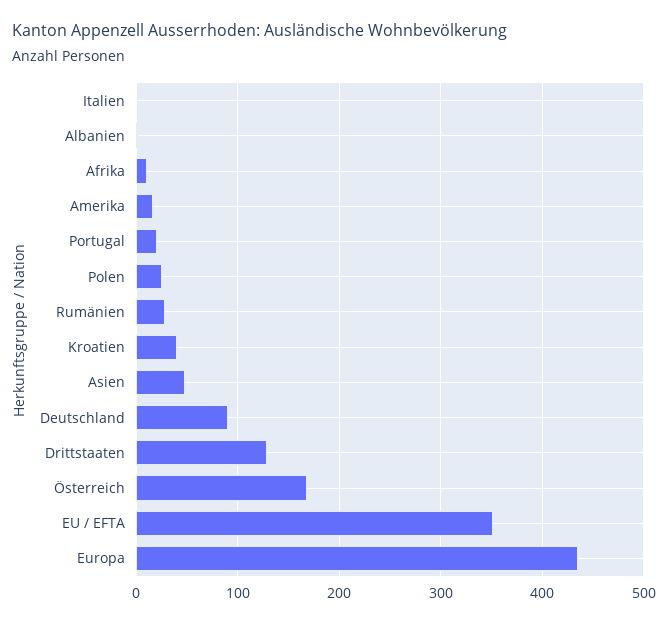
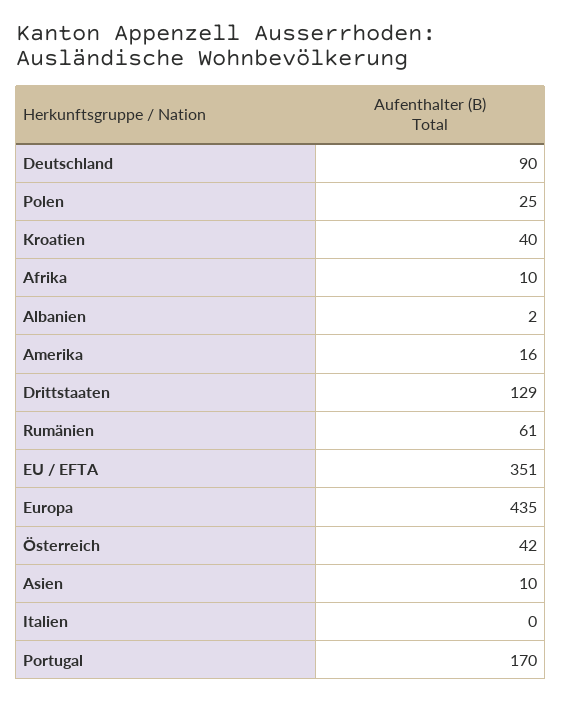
  {
    "Italien": 0,
    "Albanien": 2,
    "Afrika": 10,
    "Amerika": 16,
-   "Portugal": 20,
+   "Portugal": 170,
    "Polen": 25,
-   "Rumänien": 30,
+   "Rumänien": 61,
    "Kroatien": 40,
-   "Asien": 50,
+   "Asien": 10,
    "Deutschland": 90,
    "Drittstaaten": 129,
-   "Österreich": 170,
+   "Österreich": 42,
    "EU / EFTA": 351,
    "Europa": 435
  }

